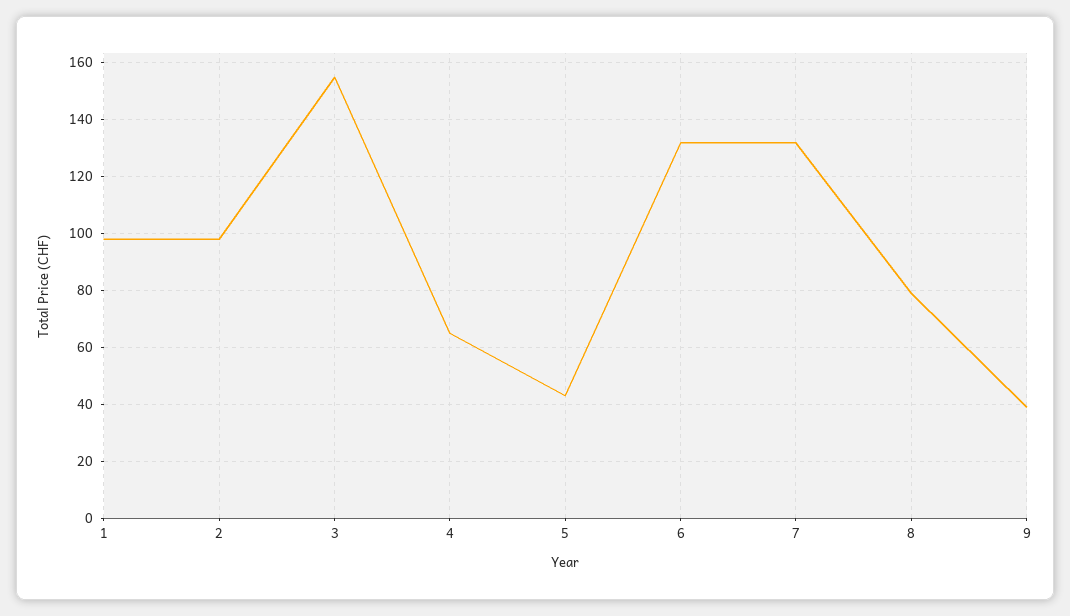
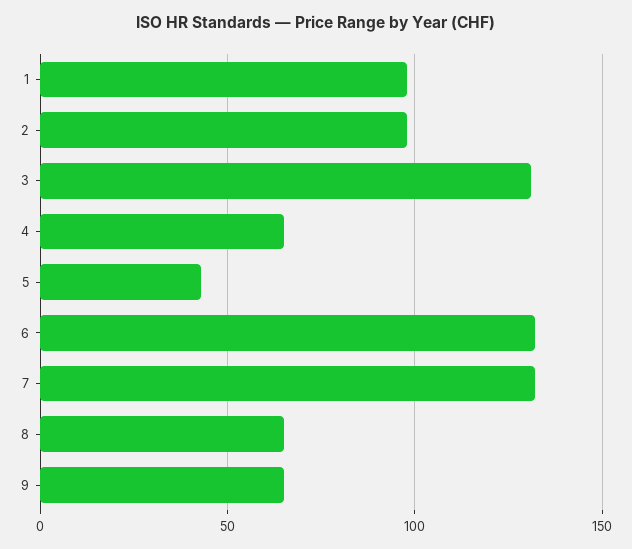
  {
    "1": 100,
    "2": 100,
-   "3": 155,
+   "3": 130,
    "4": 65,
    "5": 45,
    "6": 130,
    "7": 130,
-   "8": 80,
+   "8": 65,
-   "9": 40
+   "9": 65
  }

